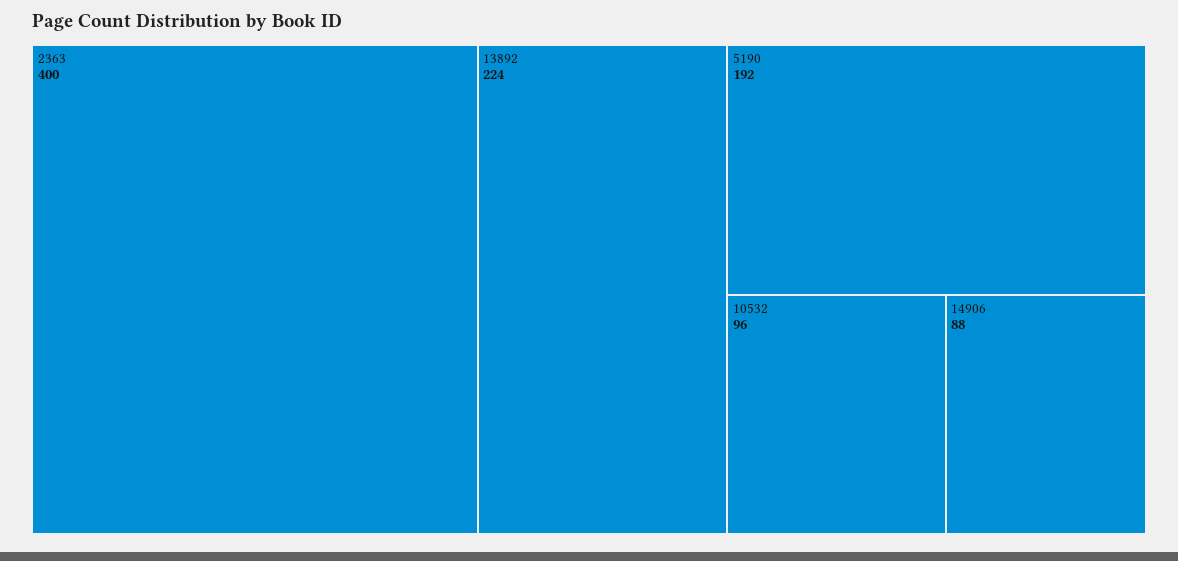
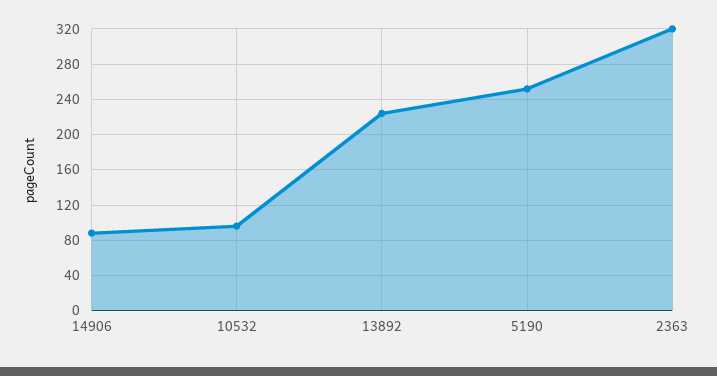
  {
-   "2363": 400,
+   "2363": 320,
    "13892": 224,
-   "5190": 192,
+   "5190": 250,
    "10532": 96,
    "14906": 88
  }

